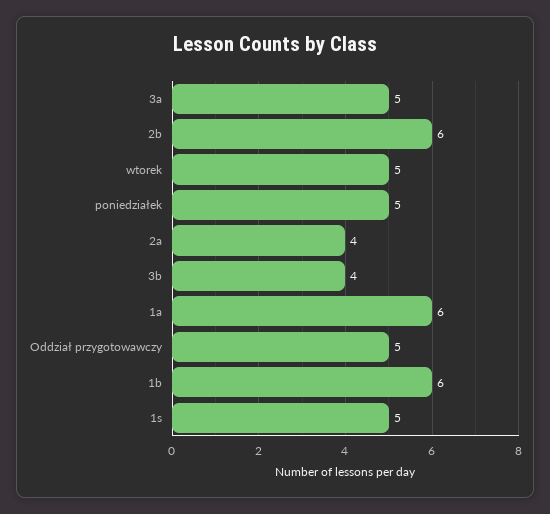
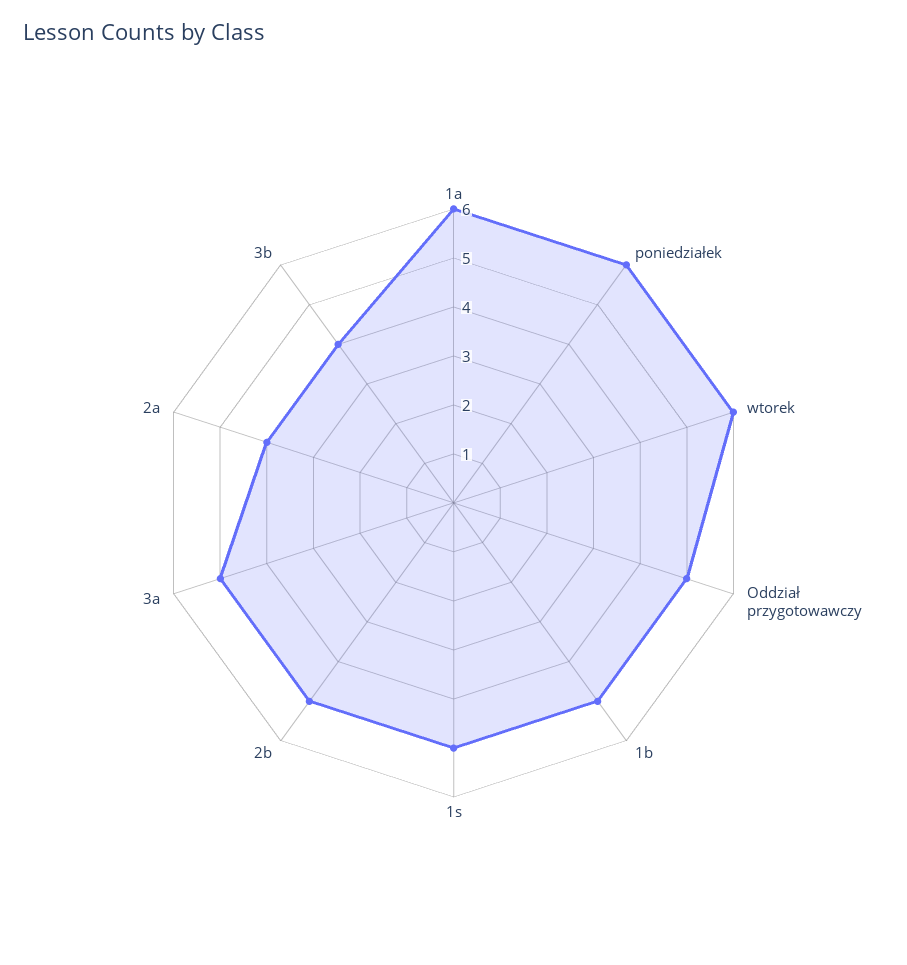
  {
    "3a": 5,
-   "2b": 6,
+   "2b": 5,
-   "wtorek": 5,
+   "wtorek": 6,
-   "poniedziałek": 5,
+   "poniedziałek": 6,
    "2a": 4,
    "3b": 4,
    "1a": 6,
    "Oddział przygotowawczy": 5,
-   "1b": 6,
+   "1b": 5,
    "1s": 5
  }

